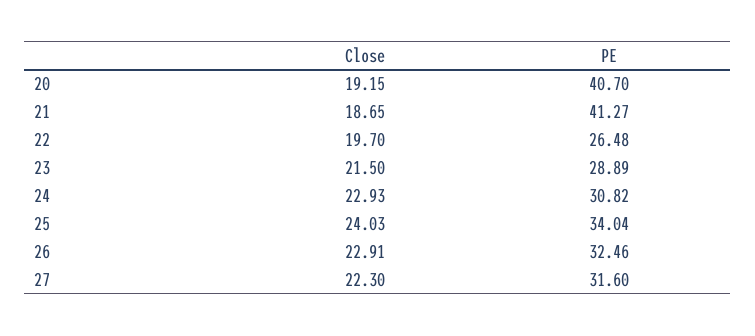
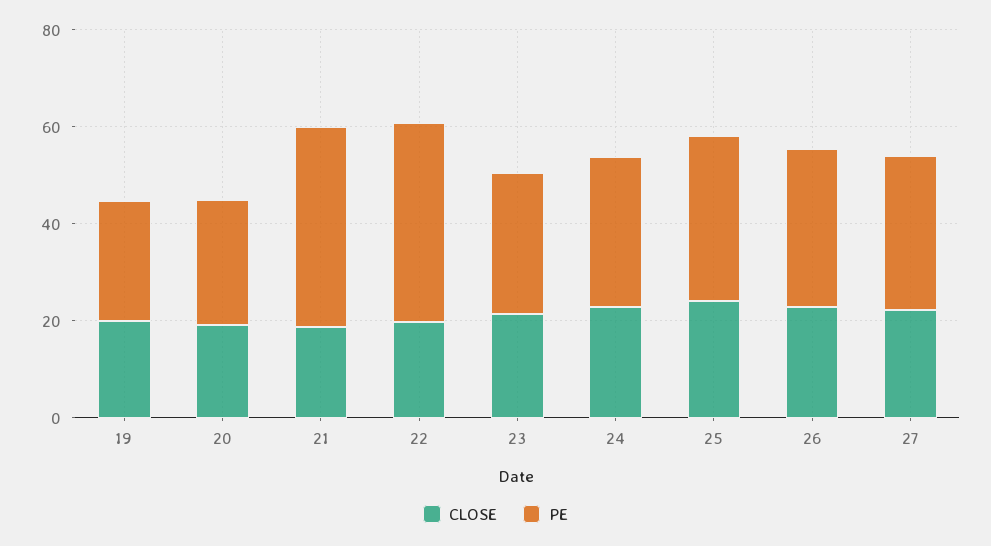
  {
    "Close": {
      "20": 19.15,
      "21": 18.65,
      "22": 19.7,
      "23": 21.5,
      "24": 22.93,
      "25": 24.03,
      "26": 22.91,
-     "27": 22.3
+     "27": 22.3,
+     "19": 20
    },
    "PE": {
-     "20": 40.7,
+     "20": 25,
      "21": 41.27,
-     "22": 26.48,
+     "22": 40,
      "23": 28.89,
      "24": 30.82,
      "25": 34.04,
      "26": 32.46,
-     "27": 31.6
+     "27": 31.6,
+     "19": 25
    }
  }

